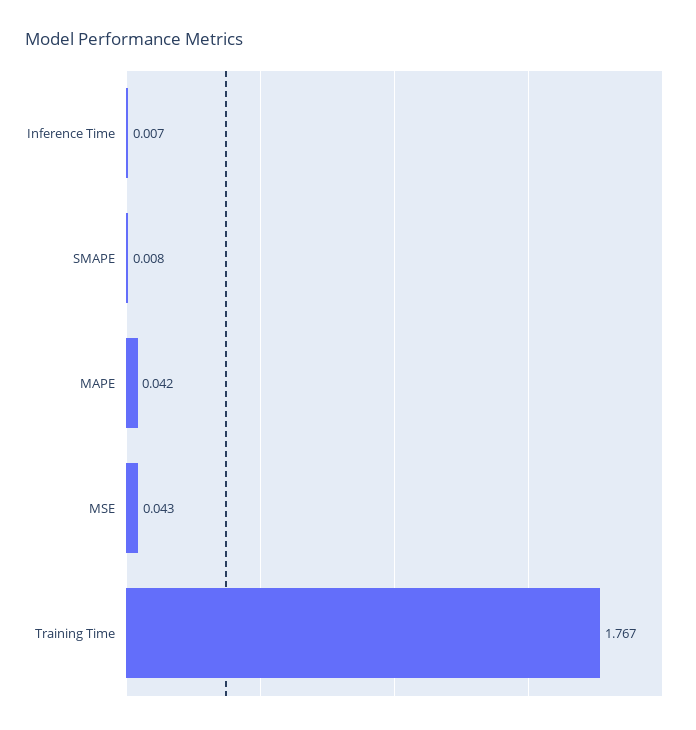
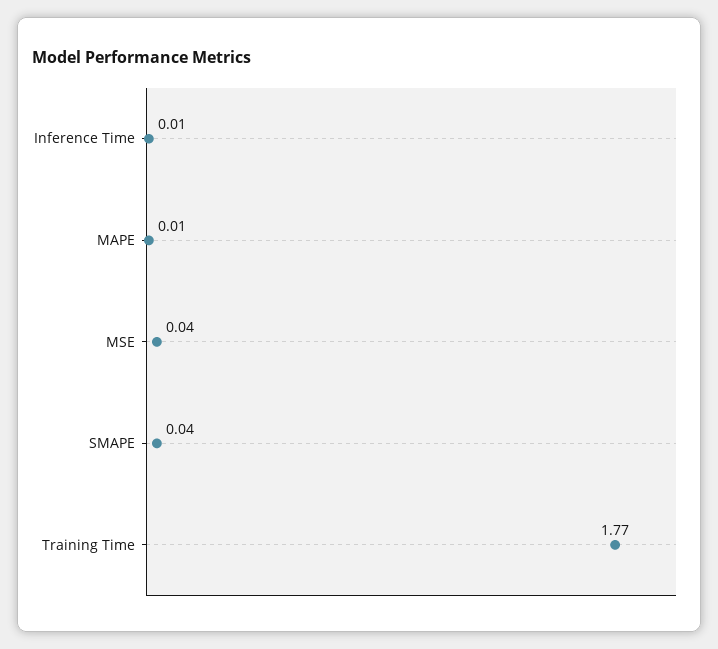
  {
    "Inference Time": 0.007,
-   "SMAPE": 0.008,
+   "SMAPE": 0.04,
-   "MAPE": 0.042,
+   "MAPE": 0.01,
    "MSE": 0.043,
    "Training Time": 1.767
  }

